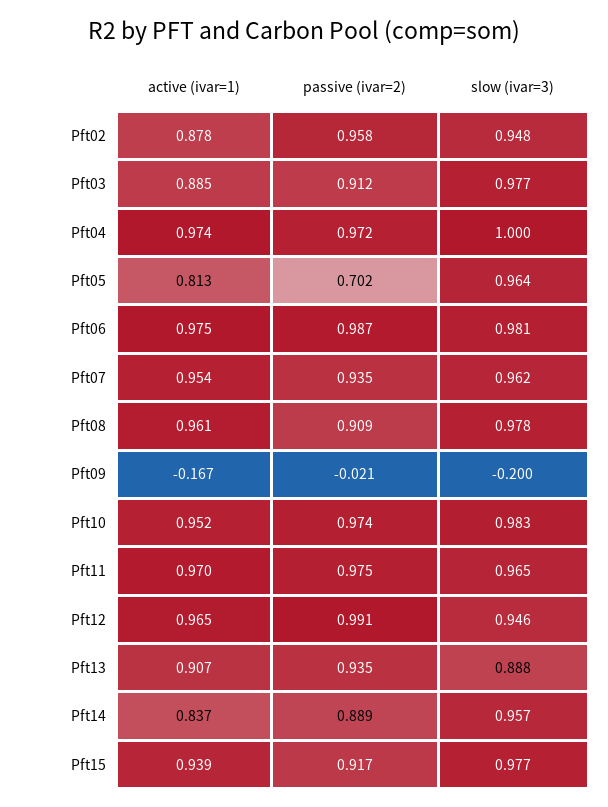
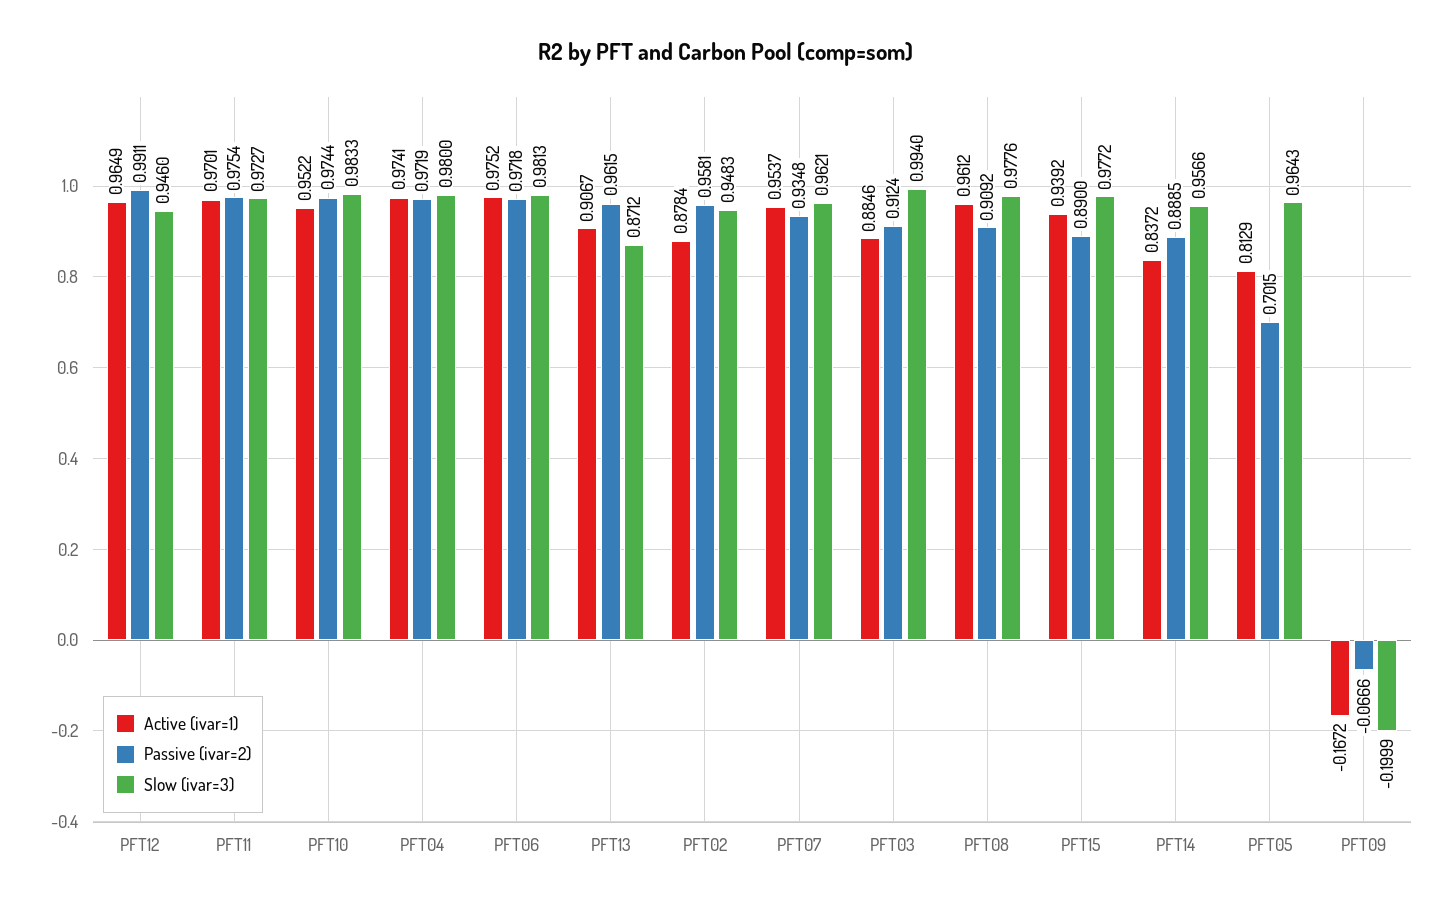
  {
    "active (ivar=1)": {
      "Pft02": 0.8784,
      "Pft03": 0.8846,
      "Pft04": 0.9741,
      "Pft05": 0.8129,
      "Pft06": 0.9752,
      "Pft07": 0.9537,
      "Pft08": 0.9612,
      "Pft09": -0.1672,
      "Pft10": 0.9522,
      "Pft11": 0.9701,
      "Pft12": 0.9649,
      "Pft13": 0.9067,
      "Pft14": 0.8372,
      "Pft15": 0.9392
    },
    "passive (ivar=2)": {
      "Pft02": 0.9581,
      "Pft03": 0.9124,
      "Pft04": 0.9719,
      "Pft05": 0.7015,
-     "Pft06": 0.987,
+     "Pft06": 0.9718,
      "Pft07": 0.9348,
      "Pft08": 0.9092,
-     "Pft09": -0.021,
+     "Pft09": -0.0666,
      "Pft10": 0.9744,
      "Pft11": 0.9754,
      "Pft12": 0.9911,
-     "Pft13": 0.935,
+     "Pft13": 0.9615,
      "Pft14": 0.8885,
-     "Pft15": 0.917
+     "Pft15": 0.89
    },
    "slow (ivar=3)": {
      "Pft02": 0.9483,
-     "Pft03": 0.977,
+     "Pft03": 0.994,
-     "Pft04": 1,
+     "Pft04": 0.98,
      "Pft05": 0.9643,
      "Pft06": 0.9813,
      "Pft07": 0.9621,
      "Pft08": 0.9776,
      "Pft09": -0.1999,
      "Pft10": 0.9833,
-     "Pft11": 0.965,
+     "Pft11": 0.9727,
      "Pft12": 0.946,
-     "Pft13": 0.888,
+     "Pft13": 0.8712,
      "Pft14": 0.9566,
      "Pft15": 0.9772
    }
  }

